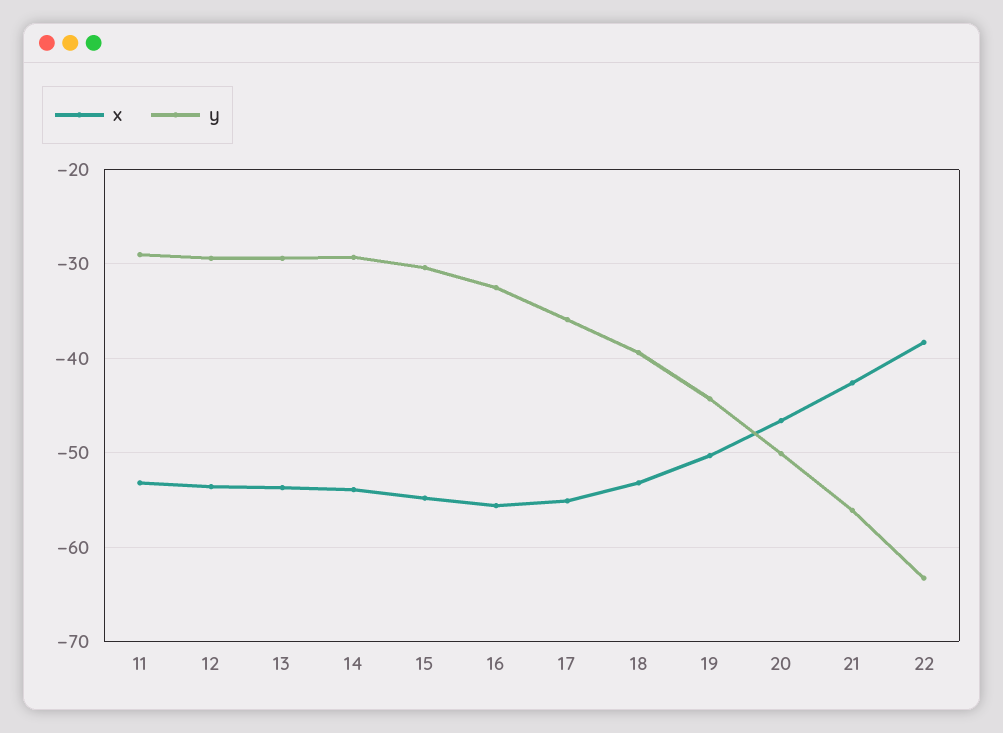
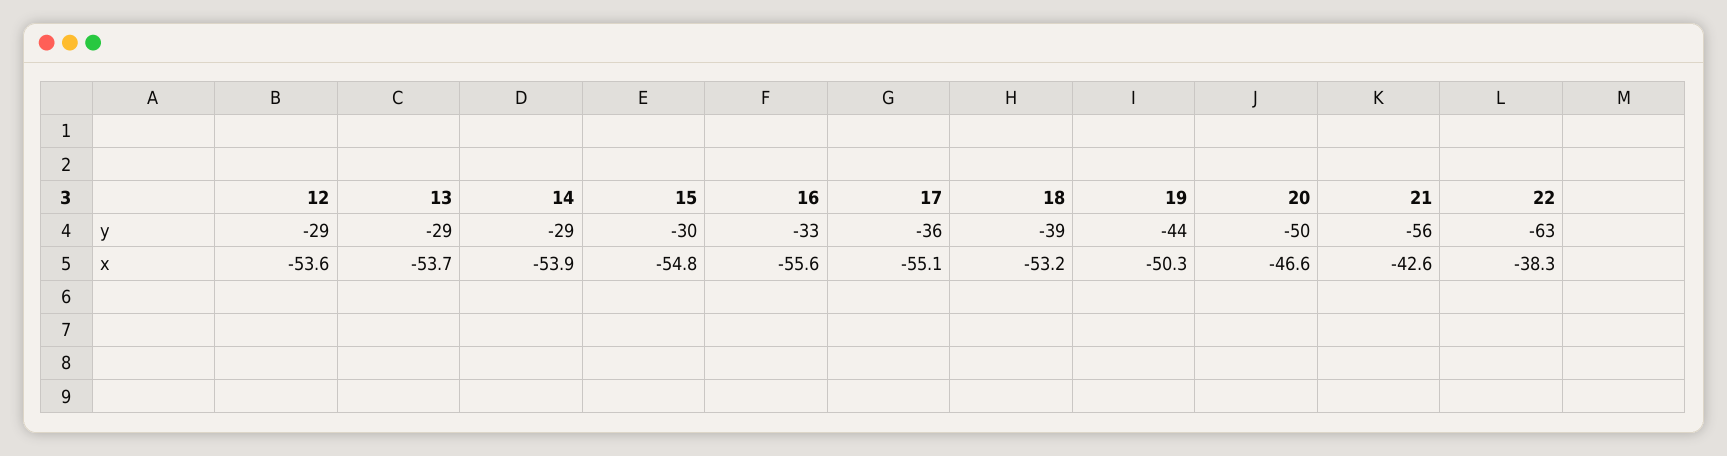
  {
    "x": {
-     "11": -53,
      "12": -53.6,
      "13": -53.7,
      "14": -53.9,
      "15": -54.8,
      "16": -55.6,
      "17": -55.1,
      "18": -53.2,
      "19": -50.3,
      "20": -46.6,
      "21": -42.6,
      "22": -38.3
    },
    "y": {
-     "11": -29,
      "12": -29,
      "13": -29,
      "14": -29,
      "15": -30,
      "16": -33,
      "17": -36,
      "18": -39,
      "19": -44,
      "20": -50,
      "21": -56,
      "22": -63
    }
  }

